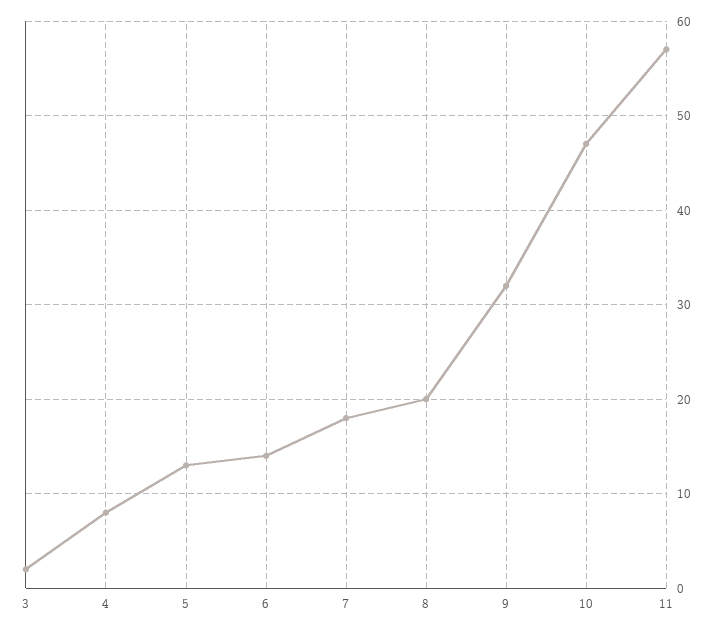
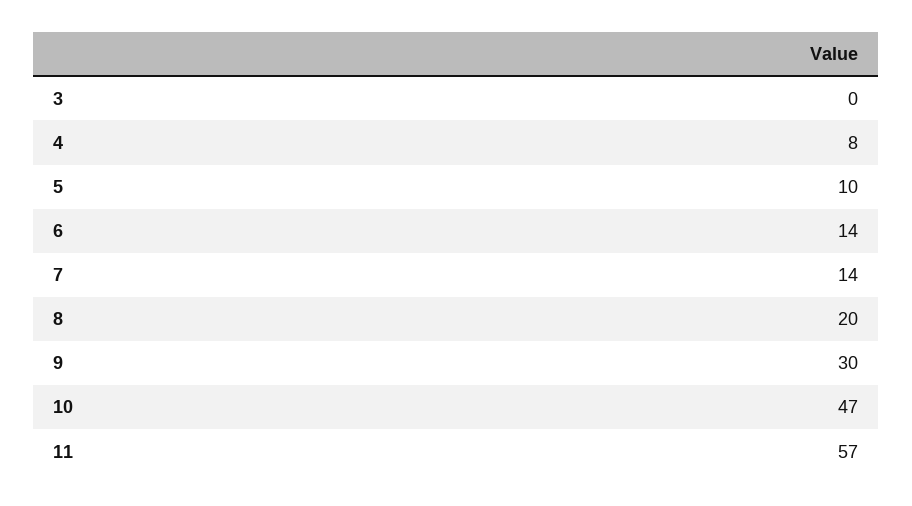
  {
-   "3": 2,
+   "3": 0,
    "4": 8,
-   "5": 13,
+   "5": 10,
    "6": 14,
-   "7": 18,
+   "7": 14,
    "8": 20,
-   "9": 32,
+   "9": 30,
    "10": 47,
    "11": 57
  }

